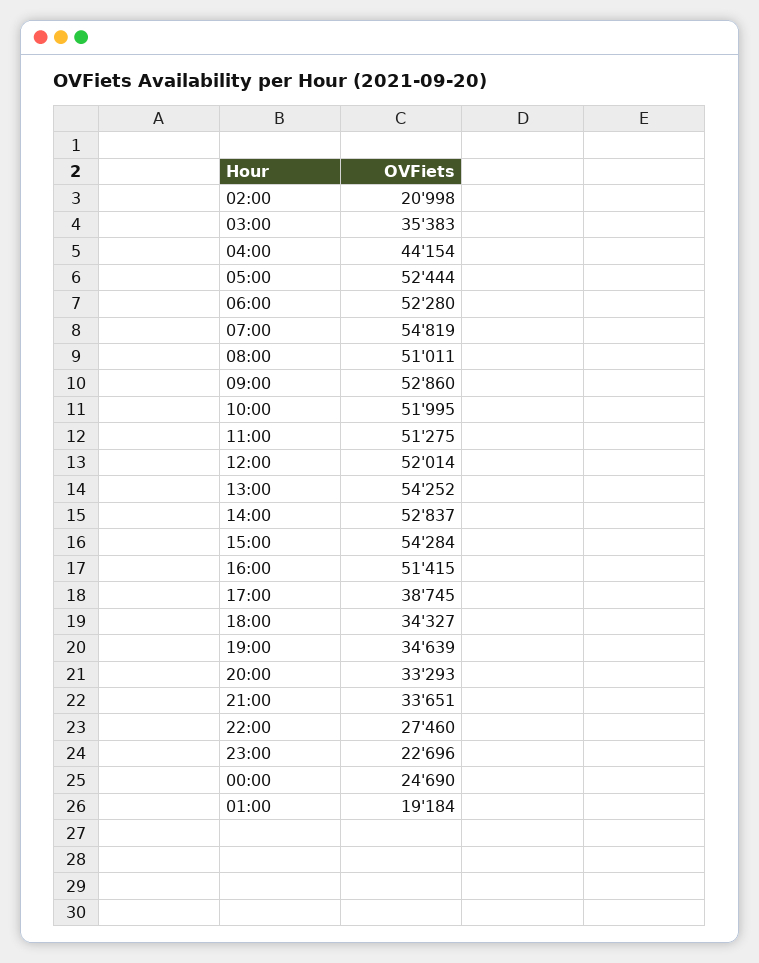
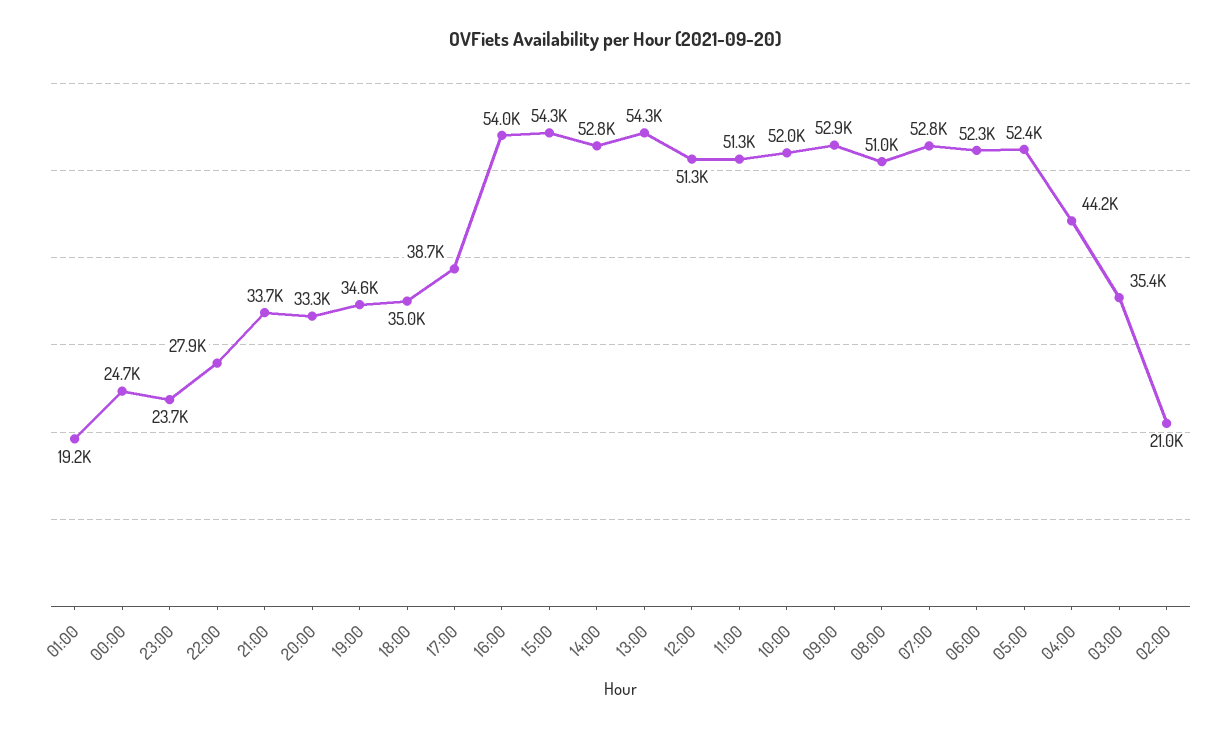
  {
    "02:00": 20998,
    "03:00": 35383,
    "04:00": 44154,
    "05:00": 52444,
    "06:00": 52280,
-   "07:00": 54819,
+   "07:00": 52800,
    "08:00": 51011,
    "09:00": 52860,
    "10:00": 51995,
    "11:00": 51275,
-   "12:00": 52014,
+   "12:00": 51300,
    "13:00": 54252,
    "14:00": 52837,
    "15:00": 54284,
-   "16:00": 51415,
+   "16:00": 54000,
    "17:00": 38745,
-   "18:00": 34327,
+   "18:00": 35000,
    "19:00": 34639,
    "20:00": 33293,
    "21:00": 33651,
-   "22:00": 27460,
+   "22:00": 27900,
-   "23:00": 22696,
+   "23:00": 23700,
    "00:00": 24690,
    "01:00": 19184
  }

